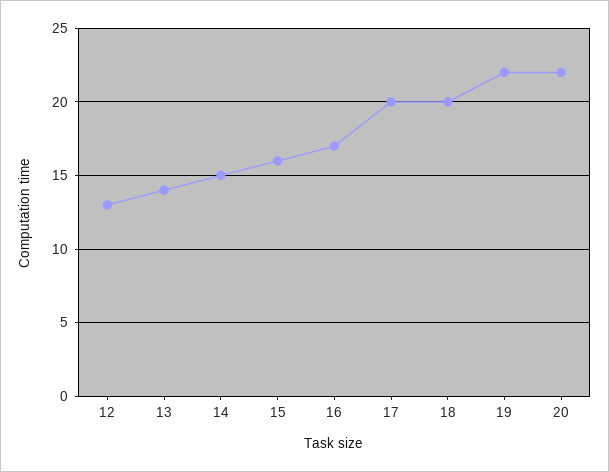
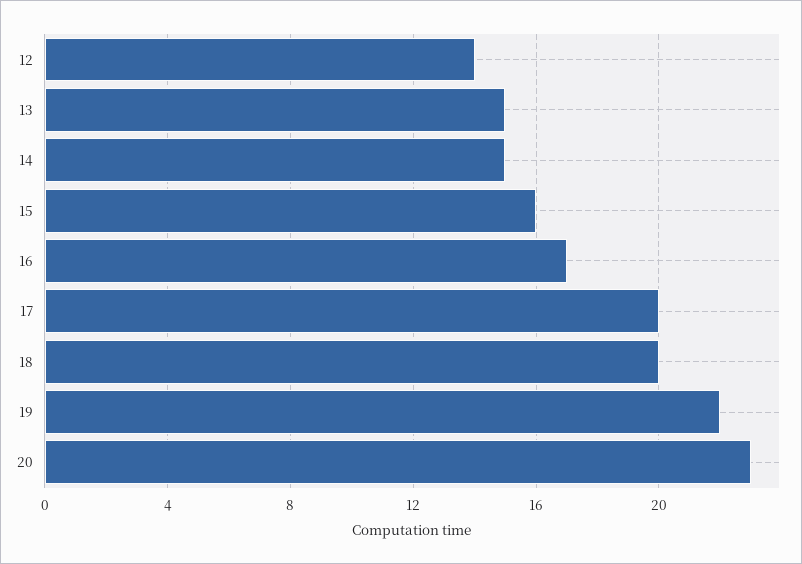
  {
-   "12": 13,
+   "12": 14,
-   "13": 14,
+   "13": 15,
    "14": 15,
    "15": 16,
    "16": 17,
    "17": 20,
    "18": 20,
    "19": 22,
-   "20": 22
+   "20": 23
  }

